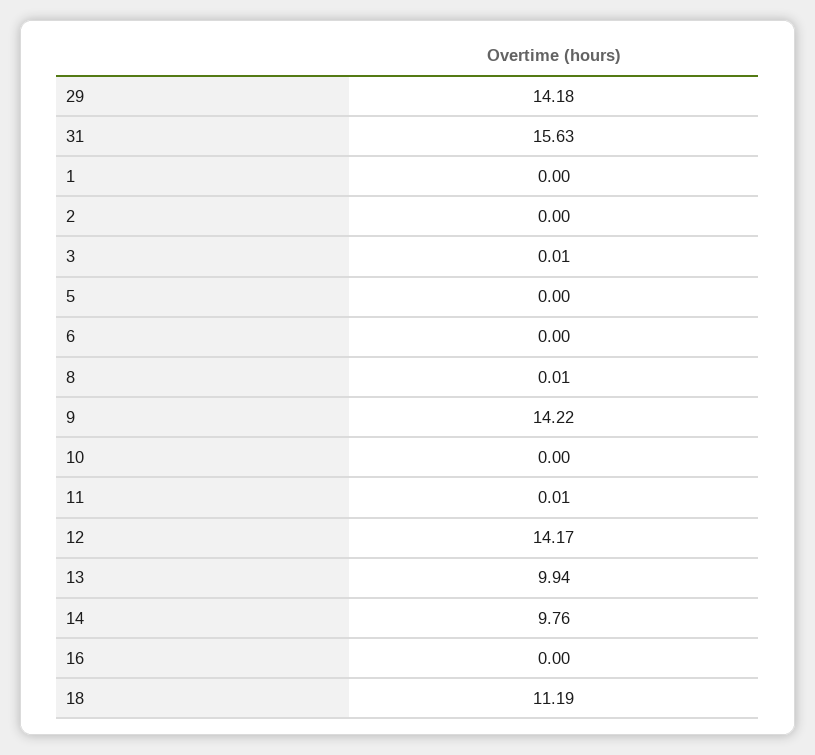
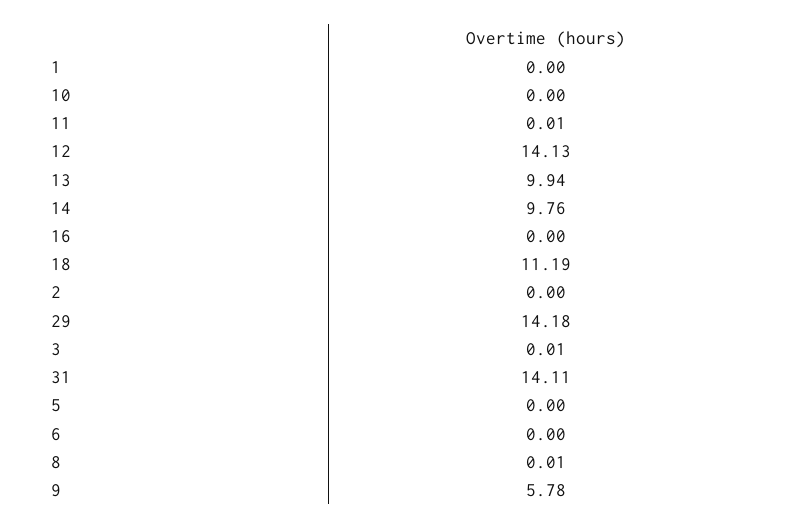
  {
    "29": 14.18,
-   "31": 15.63,
+   "31": 14.11,
    "1": 0,
    "2": 0,
    "3": 0.01,
    "5": 0,
    "6": 0,
    "8": 0.01,
-   "9": 14.22,
+   "9": 5.78,
    "10": 0,
    "11": 0.01,
-   "12": 14.17,
+   "12": 14.13,
    "13": 9.94,
    "14": 9.76,
    "16": 0,
    "18": 11.19
  }

